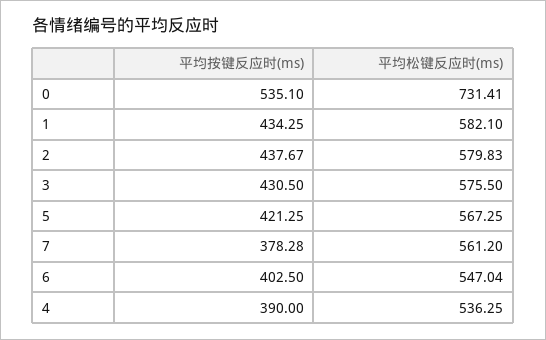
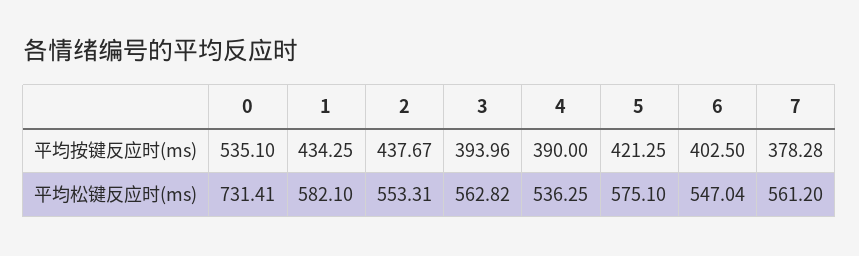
  {
    "平均按键反应时(ms)": {
      "0": 535.1,
      "1": 434.25,
      "2": 437.67,
-     "3": 430.5,
+     "3": 393.96,
      "5": 421.25,
      "7": 378.28,
      "6": 402.5,
      "4": 390
    },
    "平均松键反应时(ms)": {
      "0": 731.41,
      "1": 582.1,
-     "2": 579.83,
+     "2": 553.31,
-     "3": 575.5,
+     "3": 562.82,
-     "5": 567.25,
+     "5": 575.1,
      "7": 561.2,
      "6": 547.04,
      "4": 536.25
    }
  }

